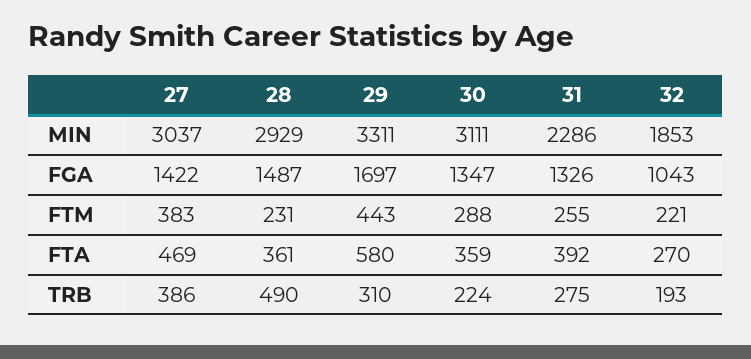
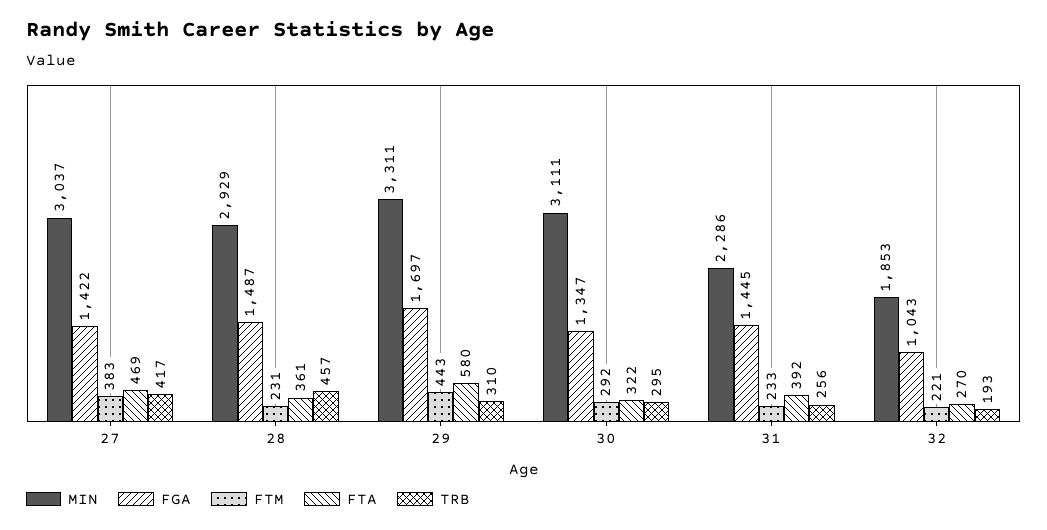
  {
    "MIN": {
      "27": 3037,
      "28": 2929,
      "29": 3311,
      "30": 3111,
      "31": 2286,
      "32": 1853
    },
    "FGA": {
      "27": 1422,
      "28": 1487,
      "29": 1697,
      "30": 1347,
-     "31": 1326,
+     "31": 1445,
      "32": 1043
    },
    "FTM": {
      "27": 383,
      "28": 231,
      "29": 443,
-     "30": 288,
+     "30": 292,
-     "31": 255,
+     "31": 233,
      "32": 221
    },
    "FTA": {
      "27": 469,
      "28": 361,
      "29": 580,
-     "30": 359,
+     "30": 322,
      "31": 392,
      "32": 270
    },
    "TRB": {
-     "27": 386,
+     "27": 417,
-     "28": 490,
+     "28": 457,
      "29": 310,
-     "30": 224,
+     "30": 295,
-     "31": 275,
+     "31": 256,
      "32": 193
    }
  }

